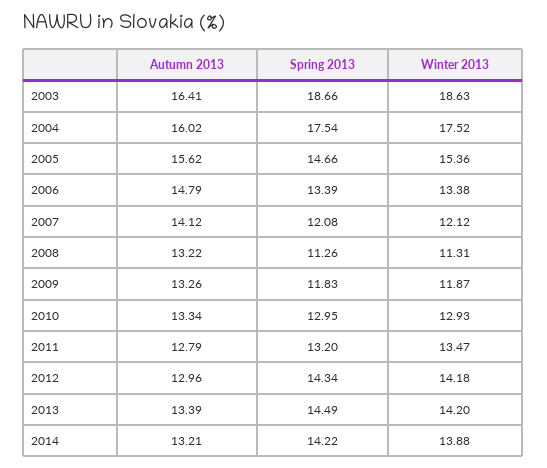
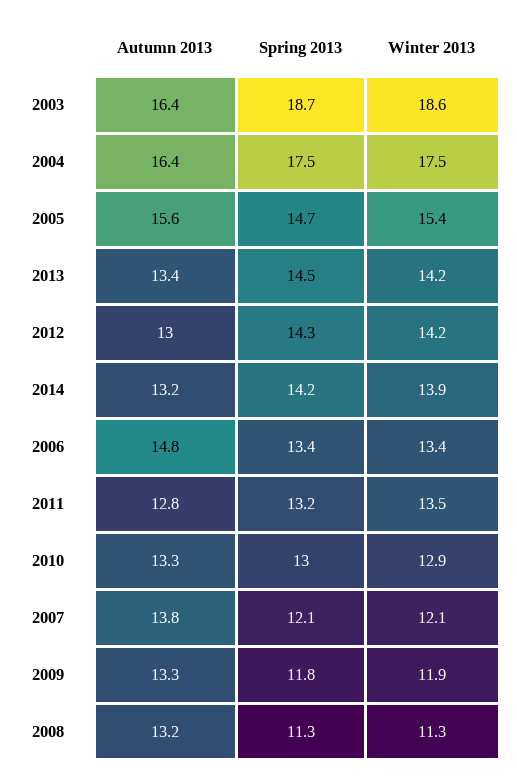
  {
    "Autumn 2013": {
      "2003": 16.41,
-     "2004": 16.02,
+     "2004": 16.4,
      "2005": 15.62,
      "2006": 14.79,
-     "2007": 14.12,
+     "2007": 13.8,
      "2008": 13.22,
      "2009": 13.26,
      "2010": 13.34,
      "2011": 12.79,
      "2012": 12.96,
      "2013": 13.39,
      "2014": 13.21
    },
    "Spring 2013": {
      "2003": 18.66,
      "2004": 17.54,
      "2005": 14.66,
      "2006": 13.39,
      "2007": 12.08,
      "2008": 11.26,
      "2009": 11.83,
      "2010": 12.95,
      "2011": 13.2,
      "2012": 14.34,
      "2013": 14.49,
      "2014": 14.22
    },
    "Winter 2013": {
      "2003": 18.63,
      "2004": 17.52,
      "2005": 15.36,
      "2006": 13.38,
      "2007": 12.12,
      "2008": 11.31,
      "2009": 11.87,
      "2010": 12.93,
      "2011": 13.47,
      "2012": 14.18,
      "2013": 14.2,
      "2014": 13.88
    }
  }

